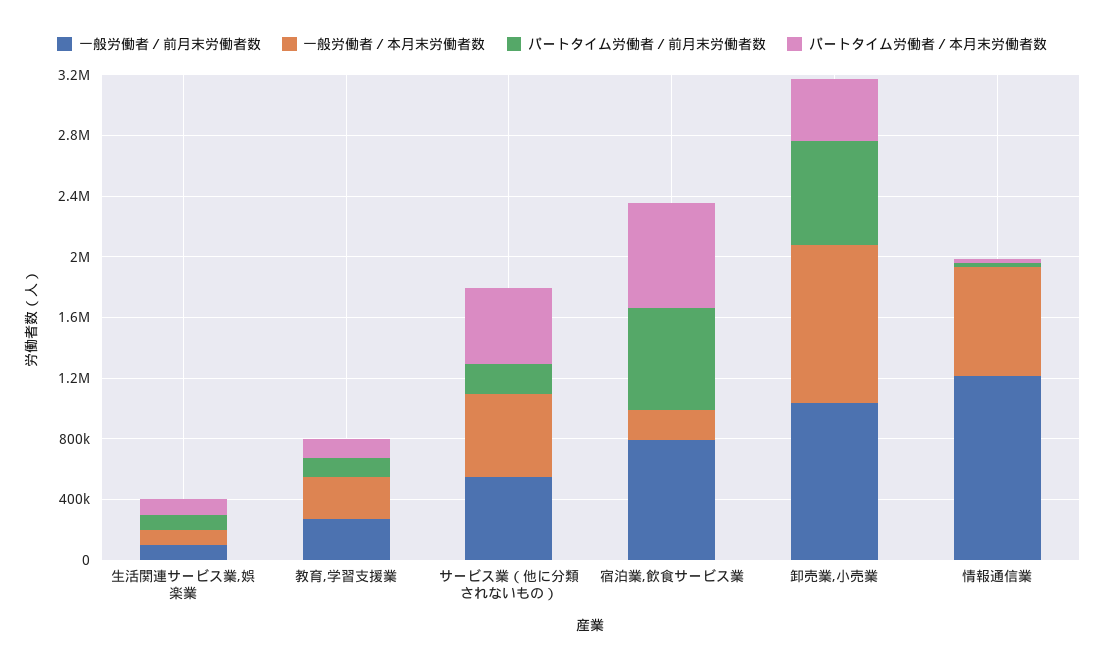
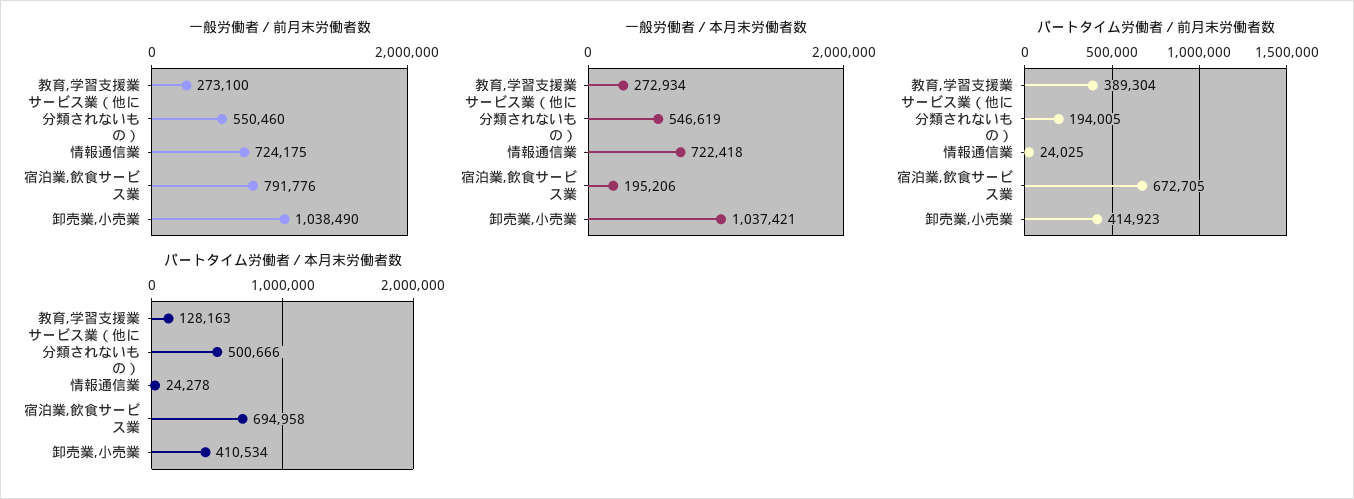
  {
    "一般労働者／前月末労働者数": {
-     "生活関連サービス業,娯楽業": 100000,
      "教育,学習支援業": 273100,
      "サービス業（他に分類されないもの）": 550460,
      "宿泊業,飲食サービス業": 791776,
      "卸売業,小売業": 1038490,
-     "情報通信業": 1200000
+     "情報通信業": 724175
    },
    "一般労働者／本月末労働者数": {
-     "生活関連サービス業,娯楽業": 100000,
      "教育,学習支援業": 272934,
      "サービス業（他に分類されないもの）": 546619,
      "宿泊業,飲食サービス業": 195206,
      "卸売業,小売業": 1037421,
      "情報通信業": 722418
    },
    "パートタイム労働者／前月末労働者数": {
-     "生活関連サービス業,娯楽業": 100000,
-     "教育,学習支援業": 100000,
+     "教育,学習支援業": 389304,
      "サービス業（他に分類されないもの）": 194005,
      "宿泊業,飲食サービス業": 672705,
-     "卸売業,小売業": 700000,
+     "卸売業,小売業": 414923,
      "情報通信業": 24025
    },
    "パートタイム労働者／本月末労働者数": {
-     "生活関連サービス業,娯楽業": 100000,
      "教育,学習支援業": 128163,
      "サービス業（他に分類されないもの）": 500666,
      "宿泊業,飲食サービス業": 694958,
      "卸売業,小売業": 410534,
      "情報通信業": 24278
    }
  }

